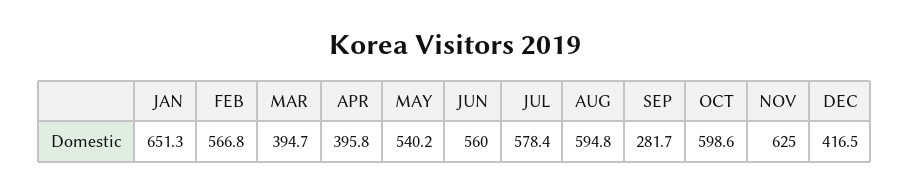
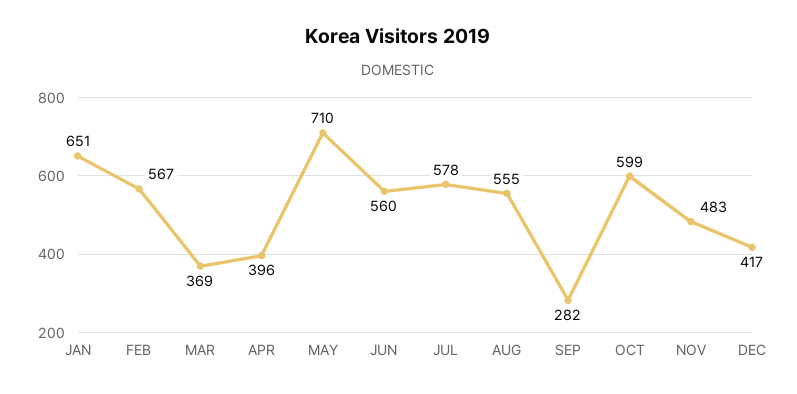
  {
    "JAN": 651.3,
    "FEB": 566.8,
-   "MAR": 394.7,
+   "MAR": 369,
    "APR": 395.8,
-   "MAY": 540.2,
+   "MAY": 710,
    "JUN": 560,
    "JUL": 578.4,
-   "AUG": 594.8,
+   "AUG": 555,
    "SEP": 281.7,
    "OCT": 598.6,
-   "NOV": 625,
+   "NOV": 483,
    "DEC": 416.5
  }

